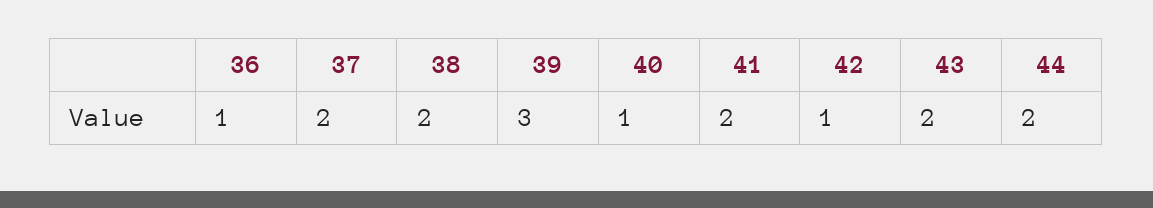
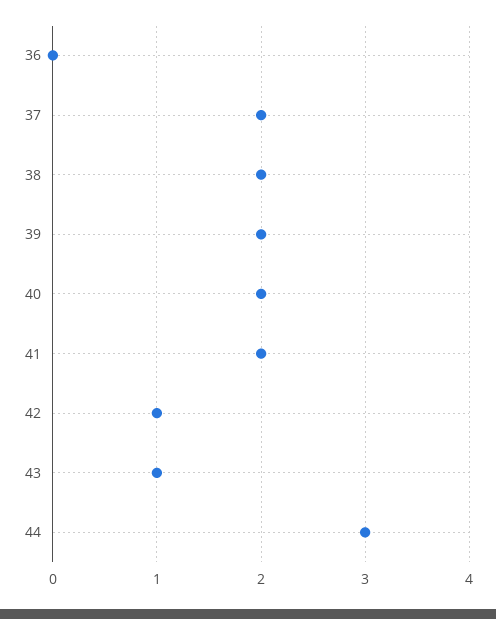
  {
-   "36": 1,
+   "36": 0,
    "37": 2,
    "38": 2,
-   "39": 3,
+   "39": 2,
-   "40": 1,
+   "40": 2,
    "41": 2,
    "42": 1,
-   "43": 2,
+   "43": 1,
-   "44": 2
+   "44": 3
  }

